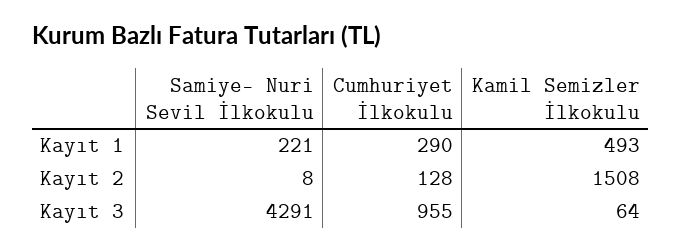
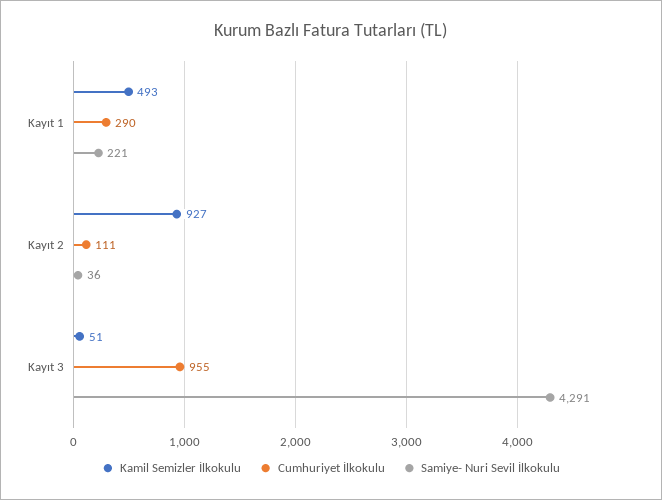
  {
    "Samiye- Nuri Sevil İlkokulu": {
      "Kayıt 1": 221,
-     "Kayıt 2": 8,
+     "Kayıt 2": 36,
      "Kayıt 3": 4291
    },
    "Cumhuriyet İlkokulu": {
      "Kayıt 1": 290,
-     "Kayıt 2": 128,
+     "Kayıt 2": 111,
      "Kayıt 3": 955
    },
    "Kamil Semizler İlkokulu": {
      "Kayıt 1": 493,
-     "Kayıt 2": 1508,
+     "Kayıt 2": 927,
-     "Kayıt 3": 64
+     "Kayıt 3": 51
    }
  }

